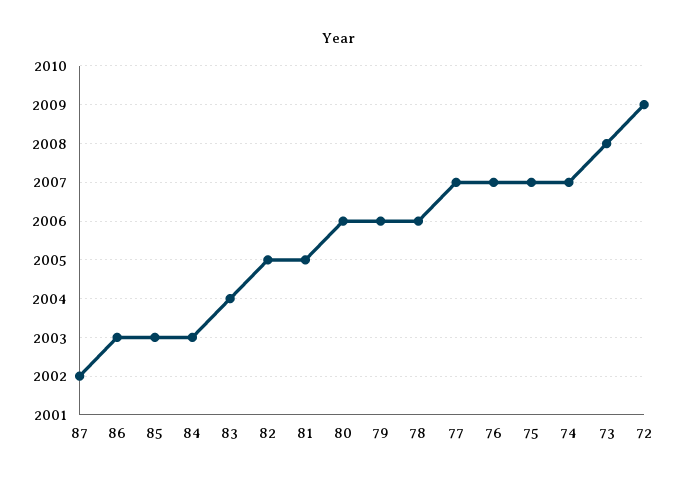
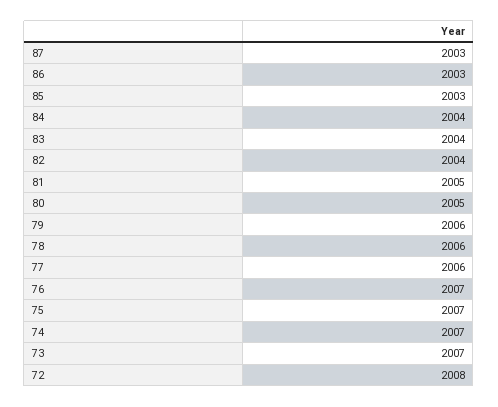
  {
-   "87": 2002,
+   "87": 2003,
    "86": 2003,
    "85": 2003,
-   "84": 2003,
+   "84": 2004,
    "83": 2004,
-   "82": 2005,
+   "82": 2004,
    "81": 2005,
-   "80": 2006,
+   "80": 2005,
    "79": 2006,
    "78": 2006,
-   "77": 2007,
+   "77": 2006,
    "76": 2007,
    "75": 2007,
    "74": 2007,
-   "73": 2008,
+   "73": 2007,
-   "72": 2009
+   "72": 2008
  }

